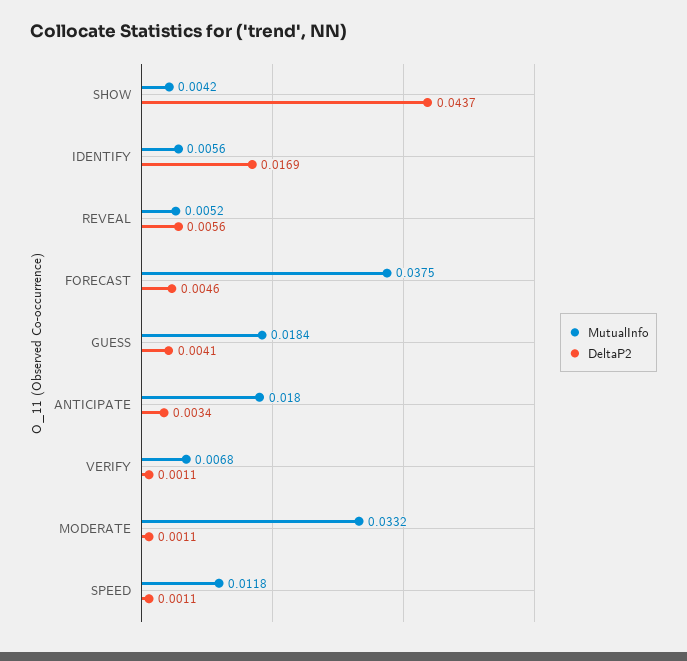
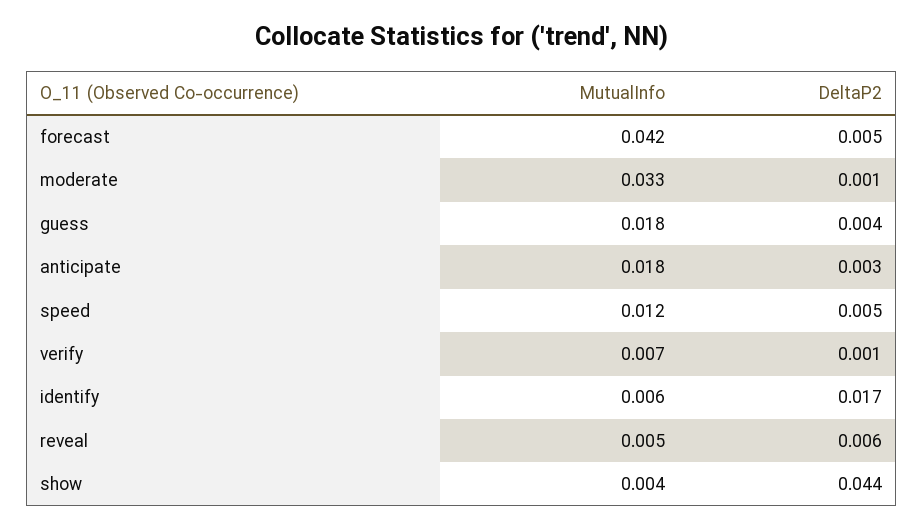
  {
    "MutualInfo": {
      "SHOW": 0.0042,
      "IDENTIFY": 0.0056,
      "REVEAL": 0.0052,
-     "FORECAST": 0.0375,
+     "FORECAST": 0.042,
      "GUESS": 0.0184,
      "ANTICIPATE": 0.018,
      "VERIFY": 0.0068,
      "MODERATE": 0.0332,
      "SPEED": 0.0118
    },
    "DeltaP2": {
      "SHOW": 0.0437,
      "IDENTIFY": 0.0169,
      "REVEAL": 0.0056,
      "FORECAST": 0.0046,
      "GUESS": 0.0041,
      "ANTICIPATE": 0.0034,
      "VERIFY": 0.0011,
      "MODERATE": 0.0011,
-     "SPEED": 0.0011
+     "SPEED": 0.005
    }
  }

